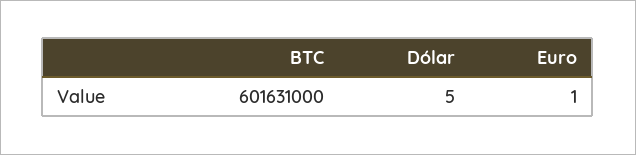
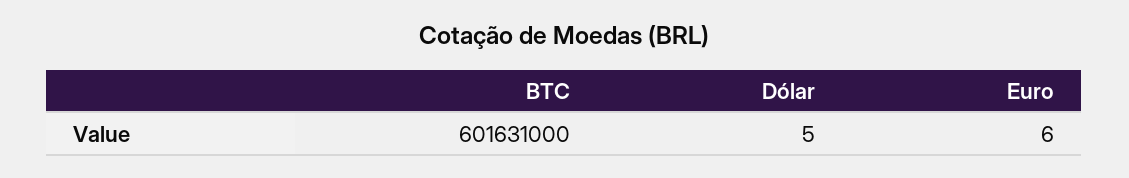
  {
    "BTC": 601631000,
    "Dólar": 5,
-   "Euro": 1
+   "Euro": 6
  }

